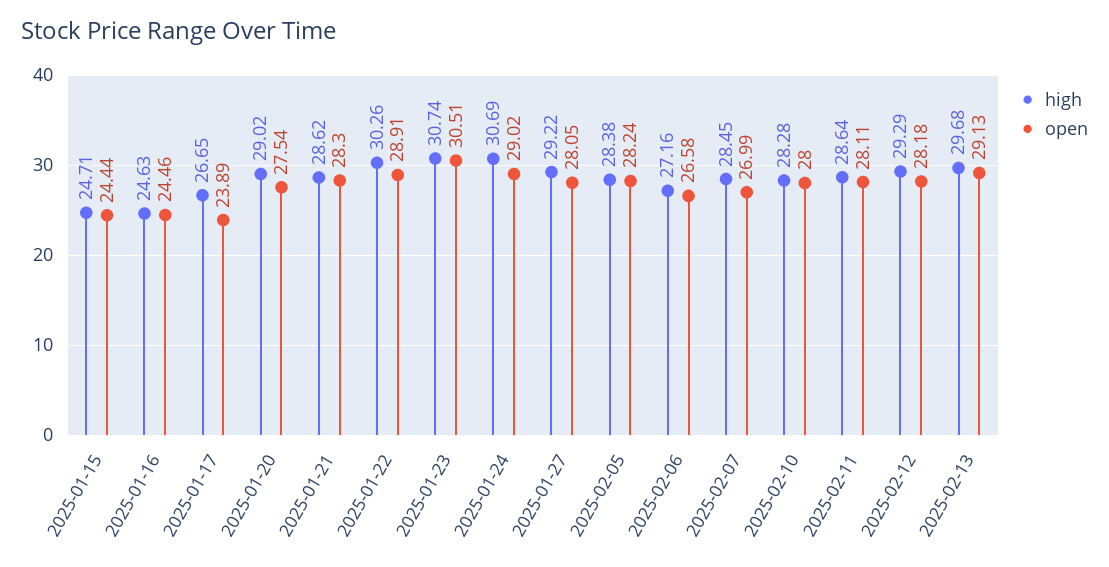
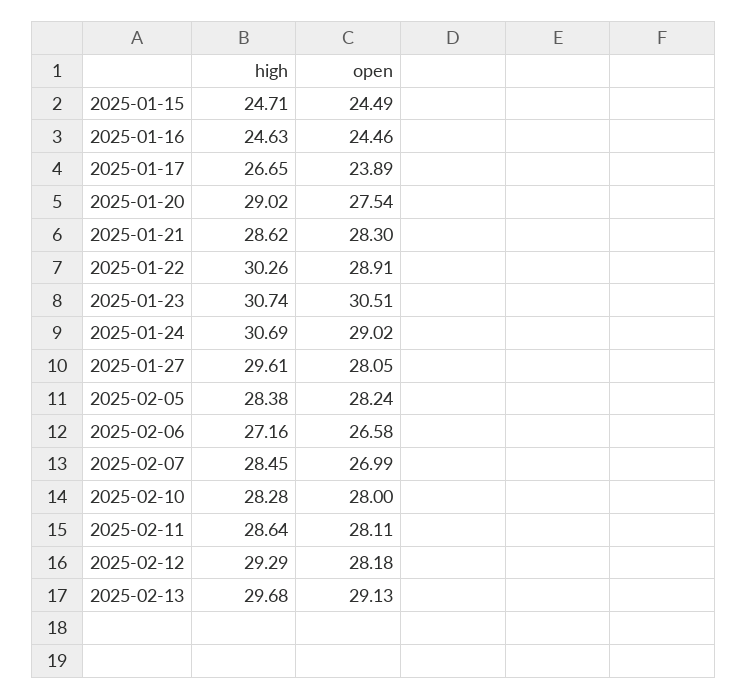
  {
    "high": {
      "2025-01-15": 24.71,
      "2025-01-16": 24.63,
      "2025-01-17": 26.65,
      "2025-01-20": 29.02,
      "2025-01-21": 28.62,
      "2025-01-22": 30.26,
      "2025-01-23": 30.74,
      "2025-01-24": 30.69,
-     "2025-01-27": 29.22,
+     "2025-01-27": 29.61,
      "2025-02-05": 28.38,
      "2025-02-06": 27.16,
      "2025-02-07": 28.45,
      "2025-02-10": 28.28,
      "2025-02-11": 28.64,
      "2025-02-12": 29.29,
      "2025-02-13": 29.68
    },
    "open": {
-     "2025-01-15": 24.44,
+     "2025-01-15": 24.49,
      "2025-01-16": 24.46,
      "2025-01-17": 23.89,
      "2025-01-20": 27.54,
      "2025-01-21": 28.3,
      "2025-01-22": 28.91,
      "2025-01-23": 30.51,
      "2025-01-24": 29.02,
      "2025-01-27": 28.05,
      "2025-02-05": 28.24,
      "2025-02-06": 26.58,
      "2025-02-07": 26.99,
      "2025-02-10": 28,
      "2025-02-11": 28.11,
      "2025-02-12": 28.18,
      "2025-02-13": 29.13
    }
  }

